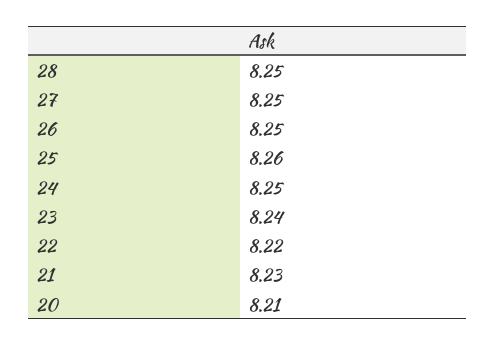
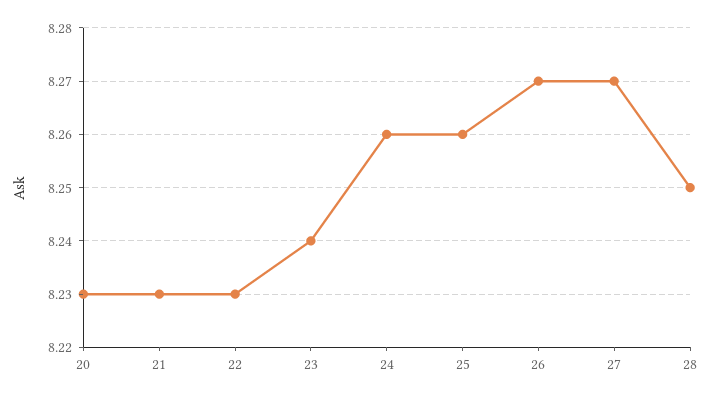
  {
    "28": 8.25,
-   "27": 8.25,
+   "27": 8.27,
-   "26": 8.25,
+   "26": 8.27,
    "25": 8.26,
-   "24": 8.25,
+   "24": 8.26,
    "23": 8.24,
-   "22": 8.22,
+   "22": 8.23,
    "21": 8.23,
-   "20": 8.21
+   "20": 8.23
  }

